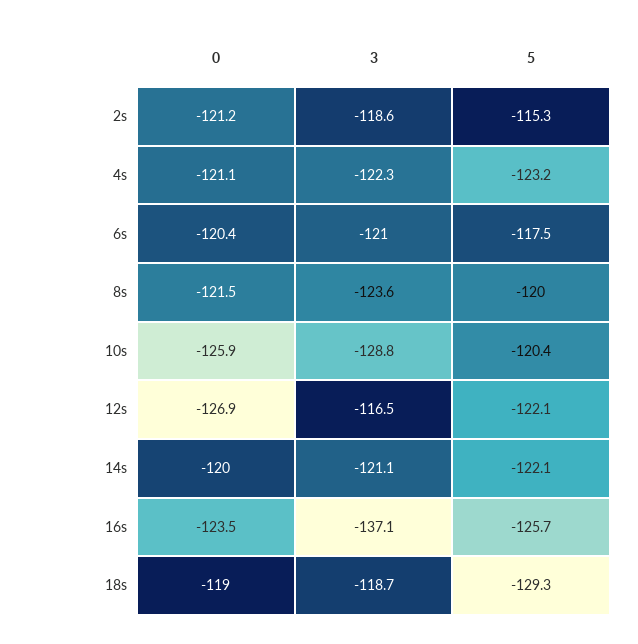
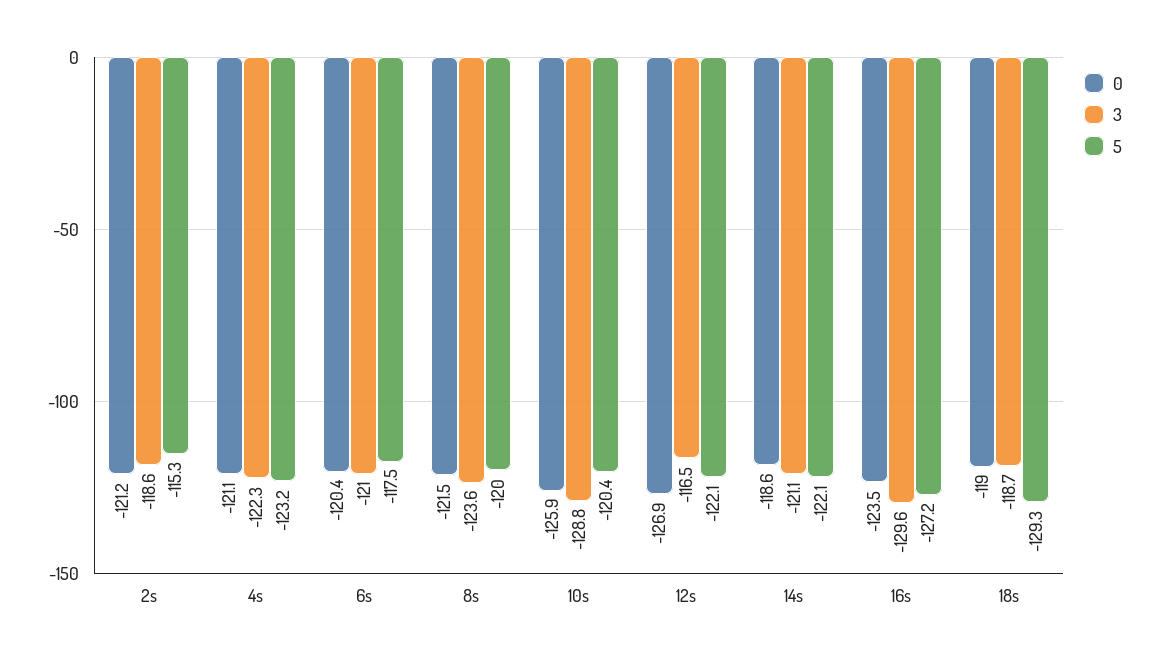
  {
    "0": {
      "2s": -121.2,
      "4s": -121.1,
      "6s": -120.4,
      "8s": -121.5,
      "10s": -125.9,
      "12s": -126.9,
-     "14s": -120,
+     "14s": -118.6,
      "16s": -123.5,
      "18s": -119
    },
    "3": {
      "2s": -118.6,
      "4s": -122.3,
      "6s": -121,
      "8s": -123.6,
      "10s": -128.8,
      "12s": -116.5,
      "14s": -121.1,
-     "16s": -137.1,
+     "16s": -129.6,
      "18s": -118.7
    },
    "5": {
      "2s": -115.3,
      "4s": -123.2,
      "6s": -117.5,
      "8s": -120,
      "10s": -120.4,
      "12s": -122.1,
      "14s": -122.1,
-     "16s": -125.7,
+     "16s": -127.2,
      "18s": -129.3
    }
  }

